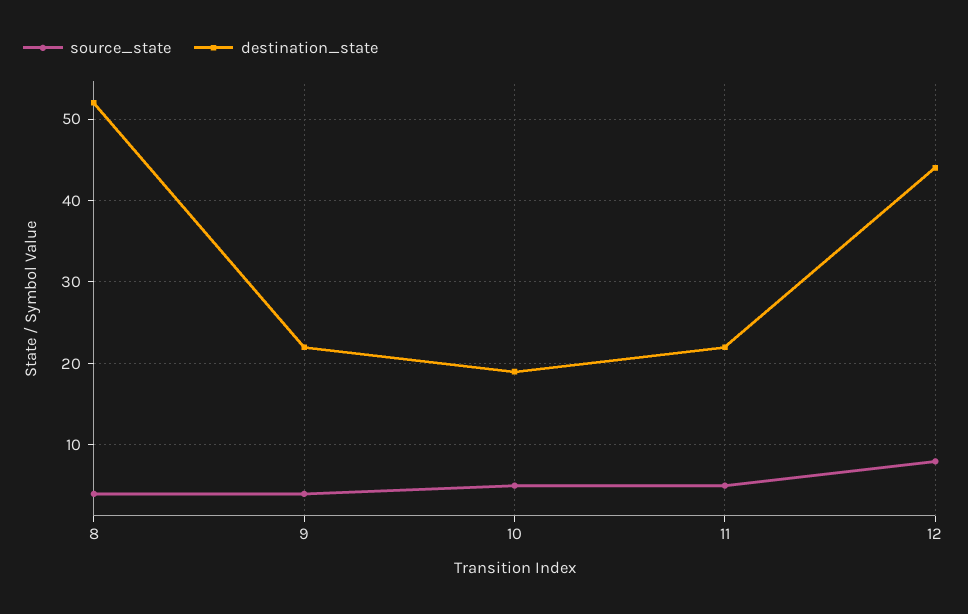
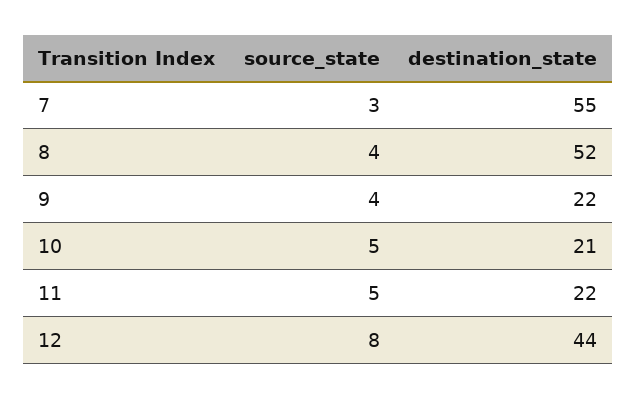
  {
    "source_state": {
      "8": 4,
      "9": 4,
      "10": 5,
      "11": 5,
-     "12": 8
+     "12": 8,
+     "7": 3
    },
    "destination_state": {
      "8": 52,
      "9": 22,
-     "10": 19,
+     "10": 21,
      "11": 22,
-     "12": 44
+     "12": 44,
+     "7": 55
    }
  }

